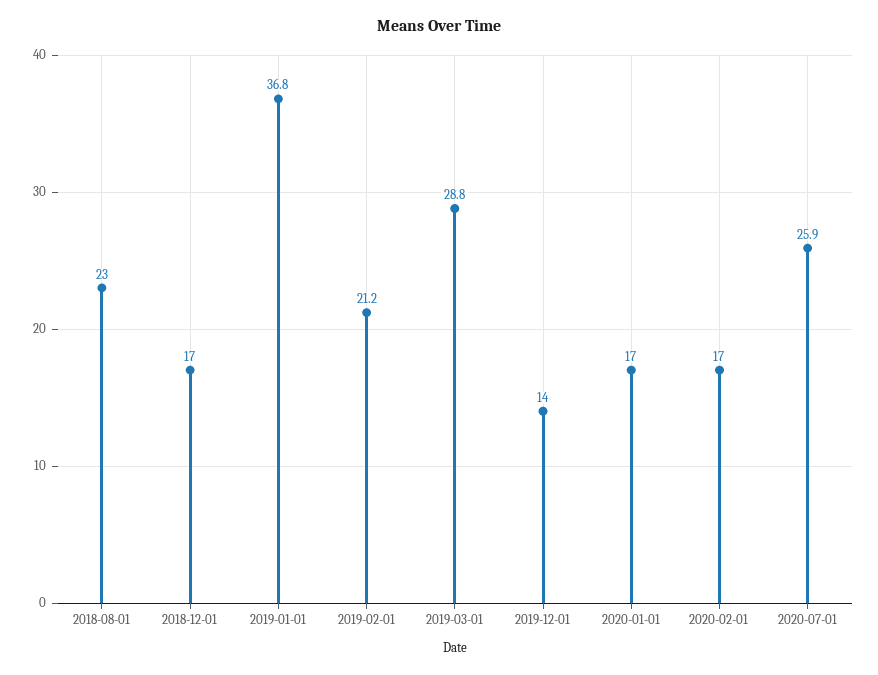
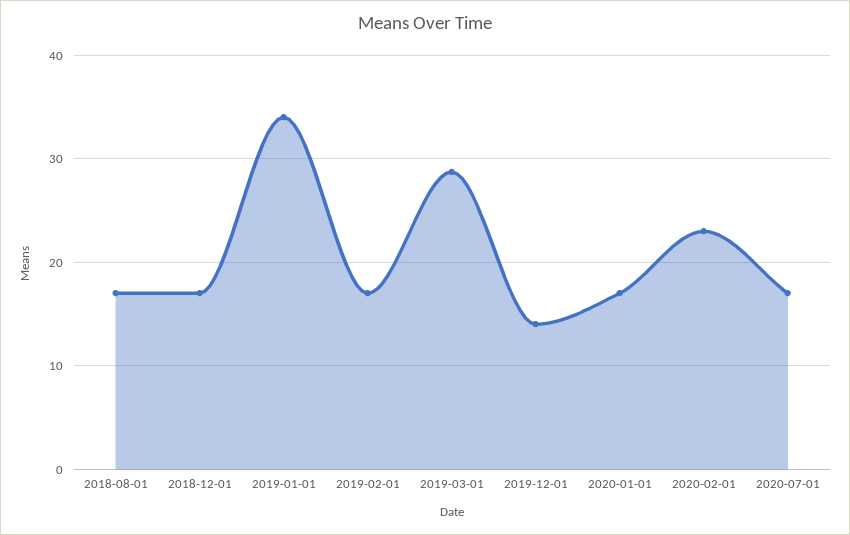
  {
-   "2018-08-01": 23,
+   "2018-08-01": 17,
    "2018-12-01": 17,
-   "2019-01-01": 36.8,
+   "2019-01-01": 34,
-   "2019-02-01": 21.2,
+   "2019-02-01": 17,
    "2019-03-01": 28.8,
    "2019-12-01": 14,
    "2020-01-01": 17,
-   "2020-02-01": 17,
+   "2020-02-01": 23,
-   "2020-07-01": 25.9
+   "2020-07-01": 17
  }

